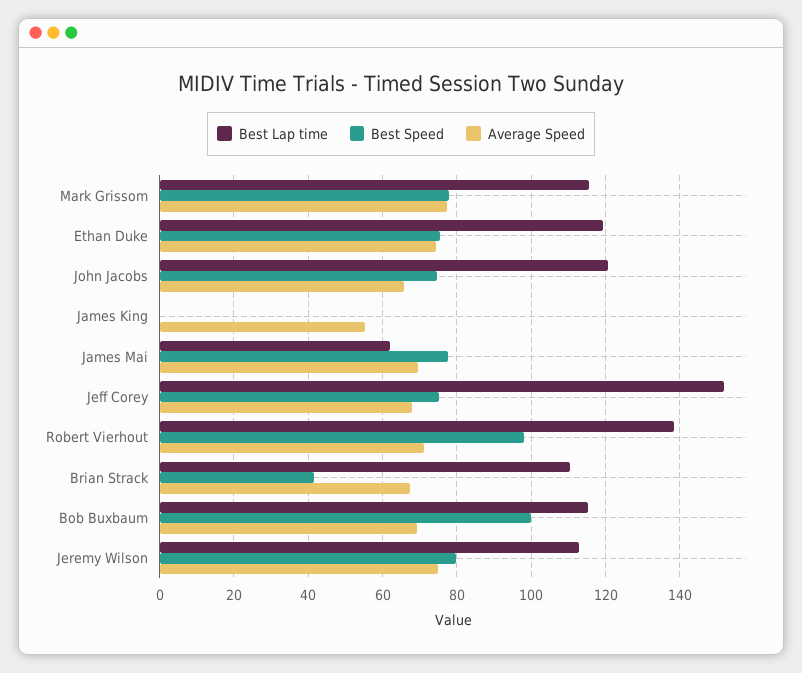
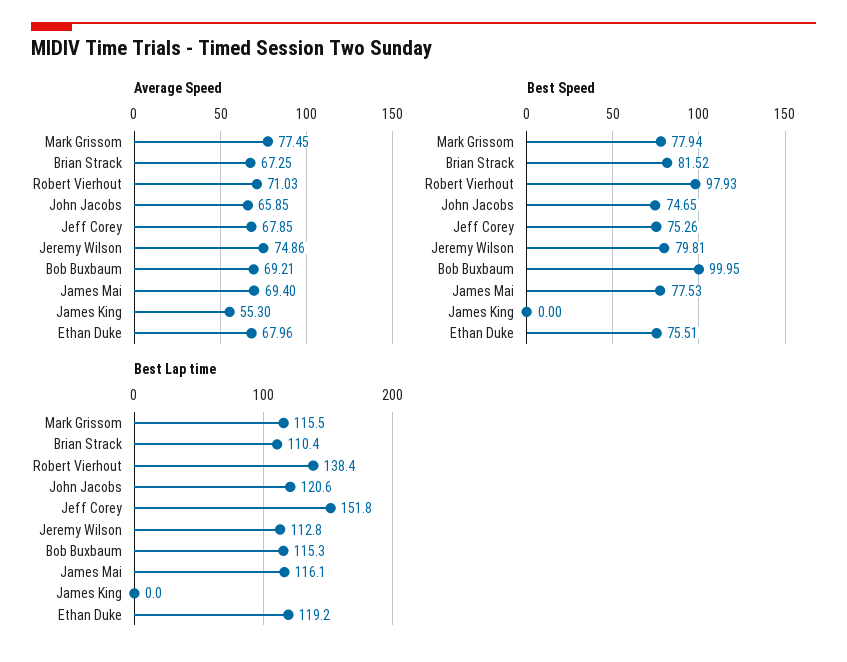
  {
    "Best Lap time": {
      "Mark Grissom": 115.5,
      "Ethan Duke": 119.2,
      "John Jacobs": 120.6,
      "James King": 0,
-     "James Mai": 62,
+     "James Mai": 116.1,
      "Jeff Corey": 151.8,
      "Robert Vierhout": 138.4,
      "Brian Strack": 110.4,
      "Bob Buxbaum": 115.3,
      "Jeremy Wilson": 112.8
    },
    "Best Speed": {
      "Mark Grissom": 77.94,
      "Ethan Duke": 75.51,
      "John Jacobs": 74.65,
      "James King": 0,
      "James Mai": 77.53,
      "Jeff Corey": 75.26,
      "Robert Vierhout": 97.93,
-     "Brian Strack": 42,
+     "Brian Strack": 81.52,
      "Bob Buxbaum": 99.95,
      "Jeremy Wilson": 79.81
    },
    "Average Speed": {
      "Mark Grissom": 77.45,
-     "Ethan Duke": 74,
+     "Ethan Duke": 67.96,
      "John Jacobs": 65.85,
      "James King": 55.3,
      "James Mai": 69.4,
      "Jeff Corey": 67.85,
      "Robert Vierhout": 71.03,
      "Brian Strack": 67.25,
      "Bob Buxbaum": 69.21,
      "Jeremy Wilson": 74.86
    }
  }

